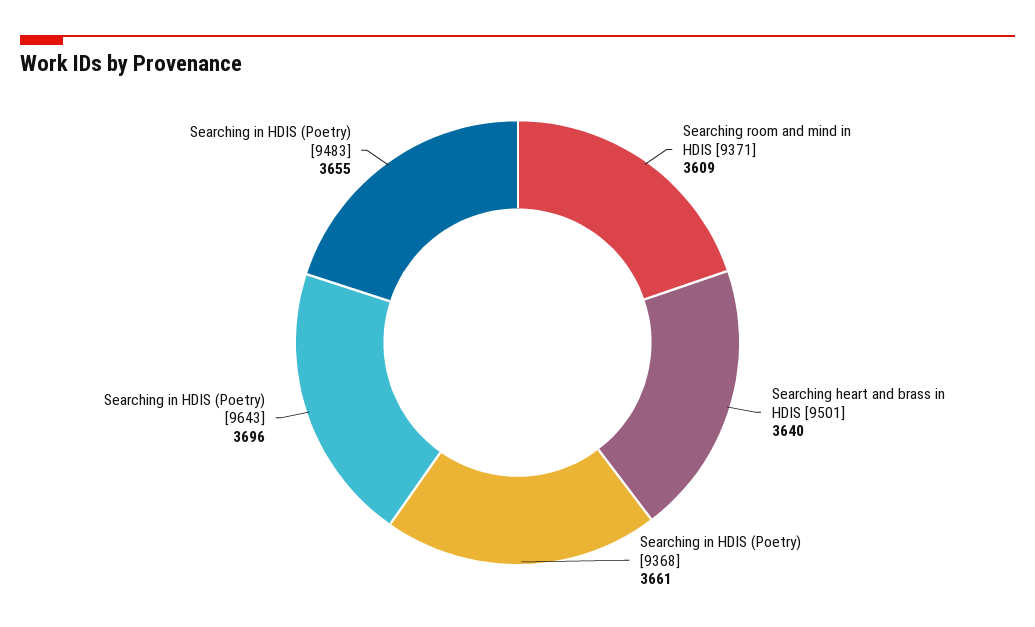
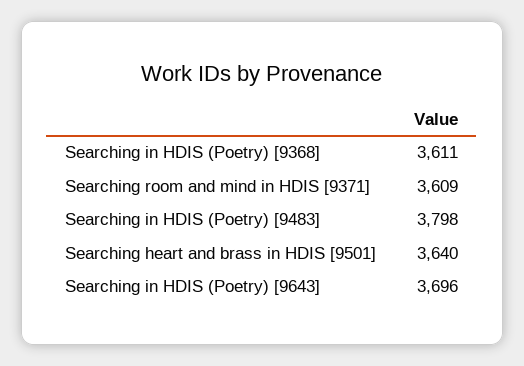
  {
    "Searching room and mind in HDIS [9371]": 3609,
    "Searching heart and brass in HDIS [9501]": 3640,
-   "Searching in HDIS (Poetry) [9368]": 3661,
+   "Searching in HDIS (Poetry) [9368]": 3611,
    "Searching in HDIS (Poetry) [9643]": 3696,
-   "Searching in HDIS (Poetry) [9483]": 3655
+   "Searching in HDIS (Poetry) [9483]": 3798
  }

